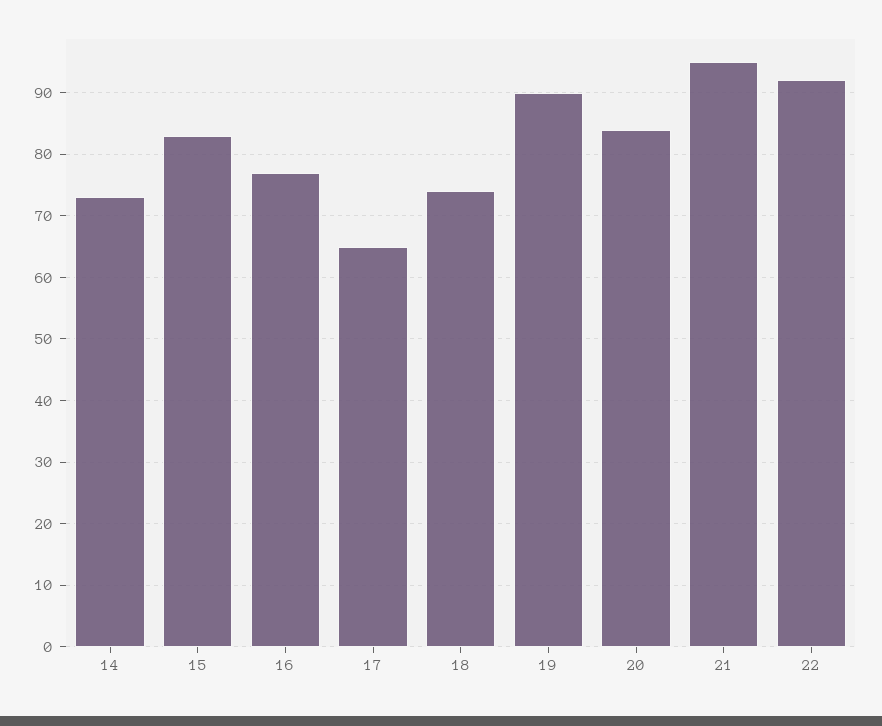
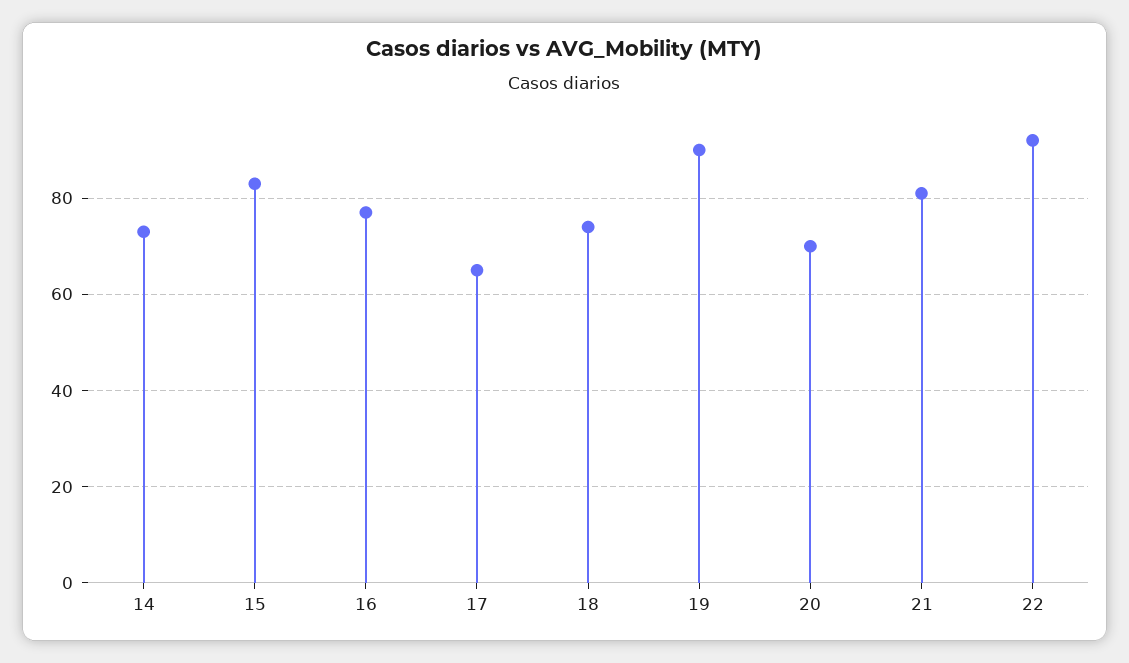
  {
    "14": 73,
    "15": 83,
    "16": 77,
    "17": 65,
    "18": 74,
    "19": 90,
-   "20": 84,
+   "20": 70,
-   "21": 95,
+   "21": 80,
    "22": 92
  }

